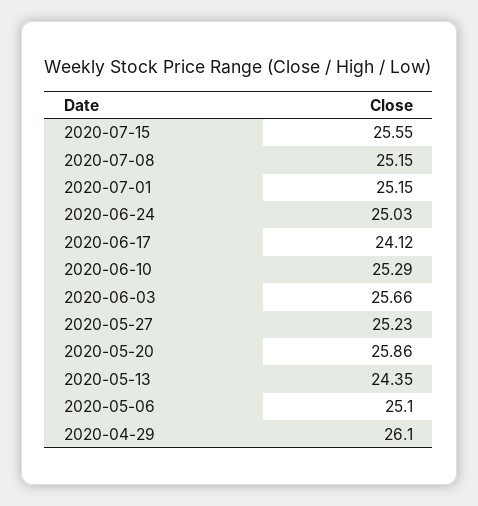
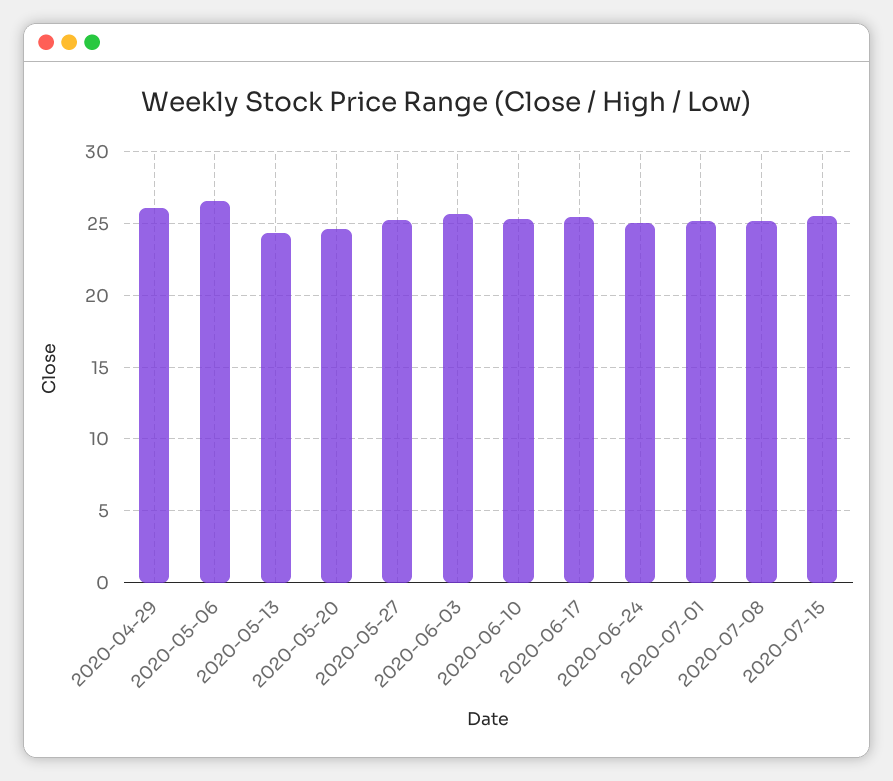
  {
    "2020-07-15": 25.55,
    "2020-07-08": 25.15,
    "2020-07-01": 25.15,
    "2020-06-24": 25.03,
-   "2020-06-17": 24.12,
+   "2020-06-17": 25.5,
    "2020-06-10": 25.29,
    "2020-06-03": 25.66,
    "2020-05-27": 25.23,
-   "2020-05-20": 25.86,
+   "2020-05-20": 24.5,
    "2020-05-13": 24.35,
-   "2020-05-06": 25.1,
+   "2020-05-06": 26.5,
    "2020-04-29": 26.1
  }

